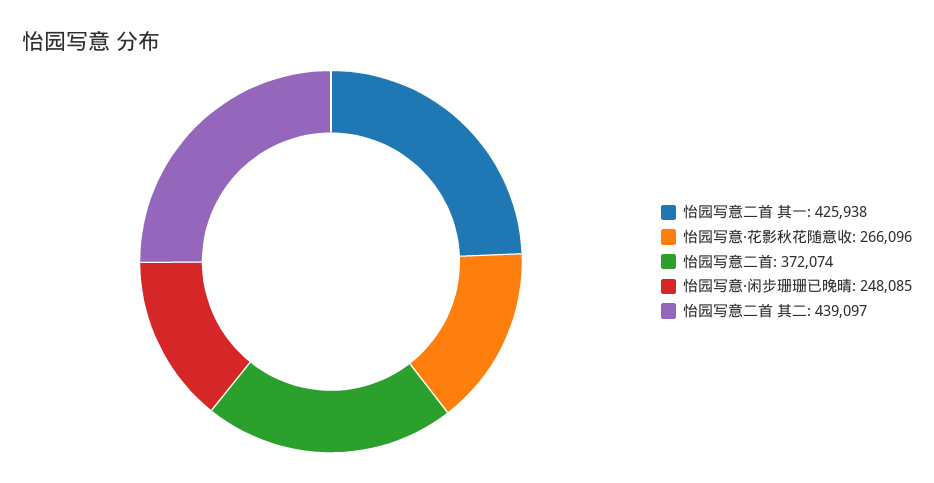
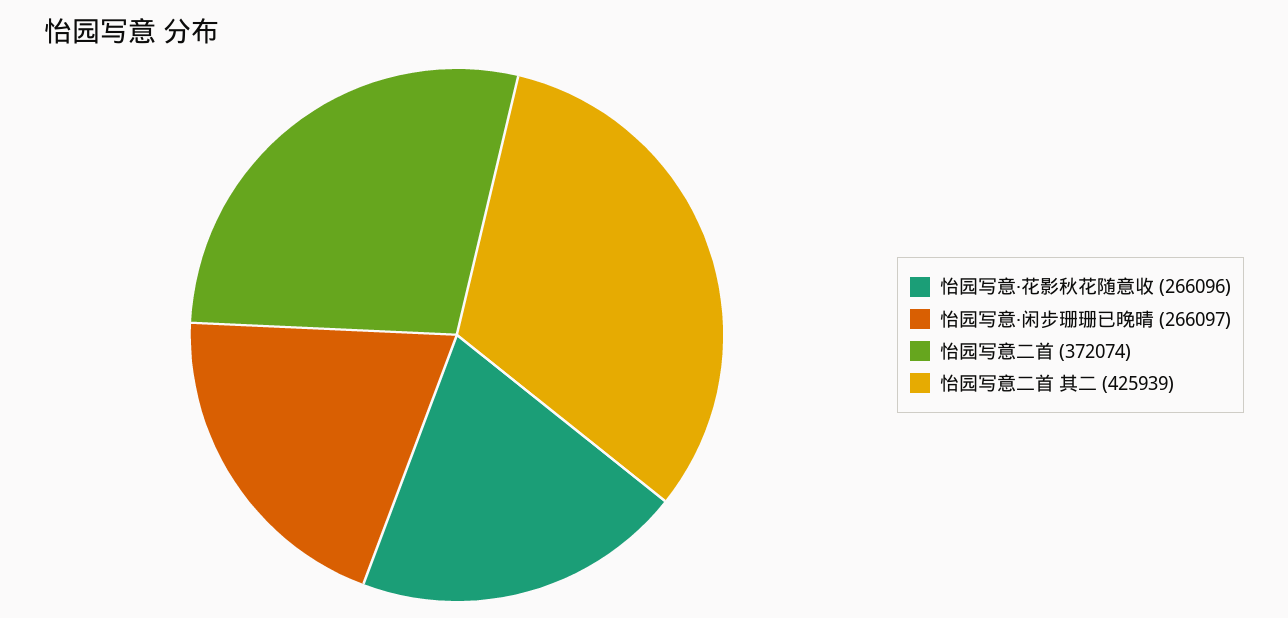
  {
-   "怡园写意二首 其一": 425938,
    "怡园写意·花影秋花随意收": 266096,
    "怡园写意二首": 372074,
-   "怡园写意·闲步珊珊已晚晴": 248085,
+   "怡园写意·闲步珊珊已晚晴": 266097,
-   "怡园写意二首 其二": 439097
+   "怡园写意二首 其二": 425939
  }

